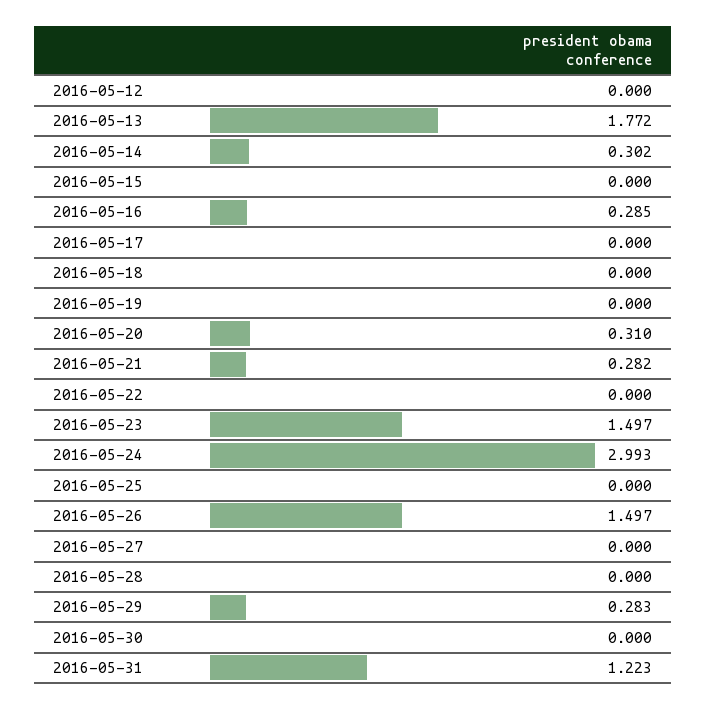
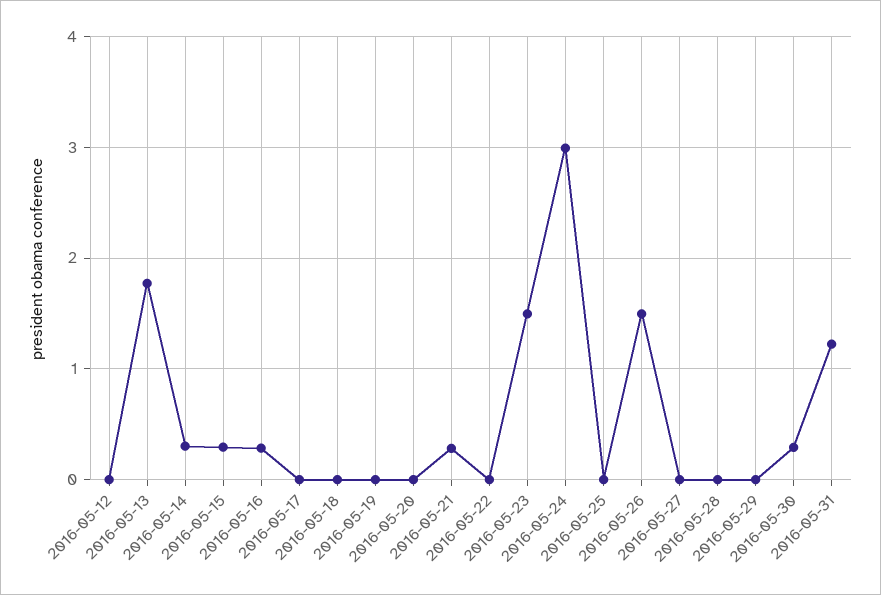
  {
    "2016-05-12": 0,
    "2016-05-13": 1.772,
    "2016-05-14": 0.302,
-   "2016-05-15": 0,
+   "2016-05-15": 0.3,
    "2016-05-16": 0.285,
    "2016-05-17": 0,
    "2016-05-18": 0,
    "2016-05-19": 0,
-   "2016-05-20": 0.31,
+   "2016-05-20": 0,
    "2016-05-21": 0.282,
    "2016-05-22": 0,
    "2016-05-23": 1.497,
    "2016-05-24": 2.993,
    "2016-05-25": 0,
    "2016-05-26": 1.497,
    "2016-05-27": 0,
    "2016-05-28": 0,
-   "2016-05-29": 0.283,
+   "2016-05-29": 0,
-   "2016-05-30": 0,
+   "2016-05-30": 0.3,
    "2016-05-31": 1.223
  }

